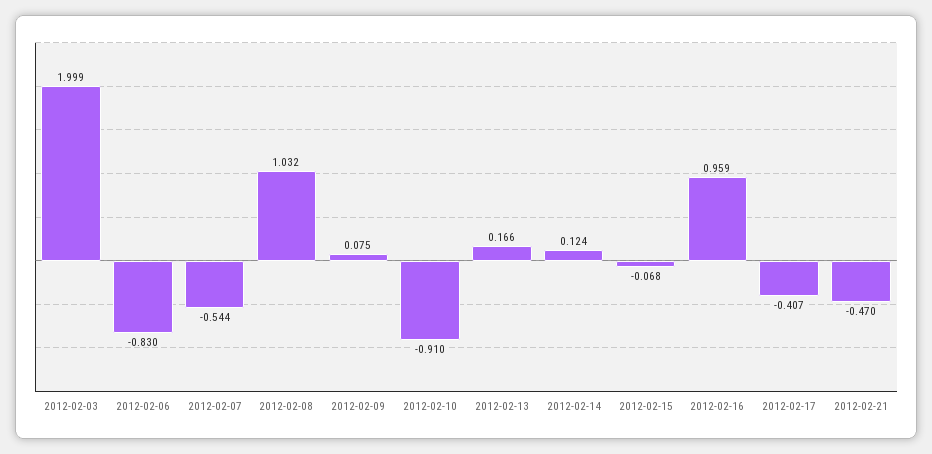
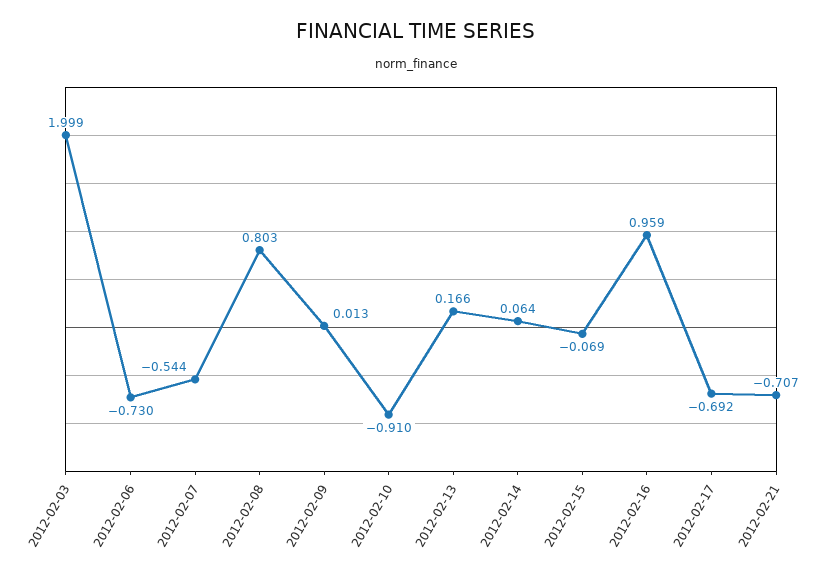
  {
    "2012-02-03": 1.999,
-   "2012-02-06": -0.83,
+   "2012-02-06": -0.73,
    "2012-02-07": -0.544,
-   "2012-02-08": 1.032,
+   "2012-02-08": 0.803,
-   "2012-02-09": 0.075,
+   "2012-02-09": 0.013,
    "2012-02-10": -0.91,
    "2012-02-13": 0.166,
-   "2012-02-14": 0.124,
+   "2012-02-14": 0.064,
-   "2012-02-15": -0.068,
+   "2012-02-15": -0.069,
    "2012-02-16": 0.959,
-   "2012-02-17": -0.407,
+   "2012-02-17": -0.692,
-   "2012-02-21": -0.47
+   "2012-02-21": -0.707
  }

